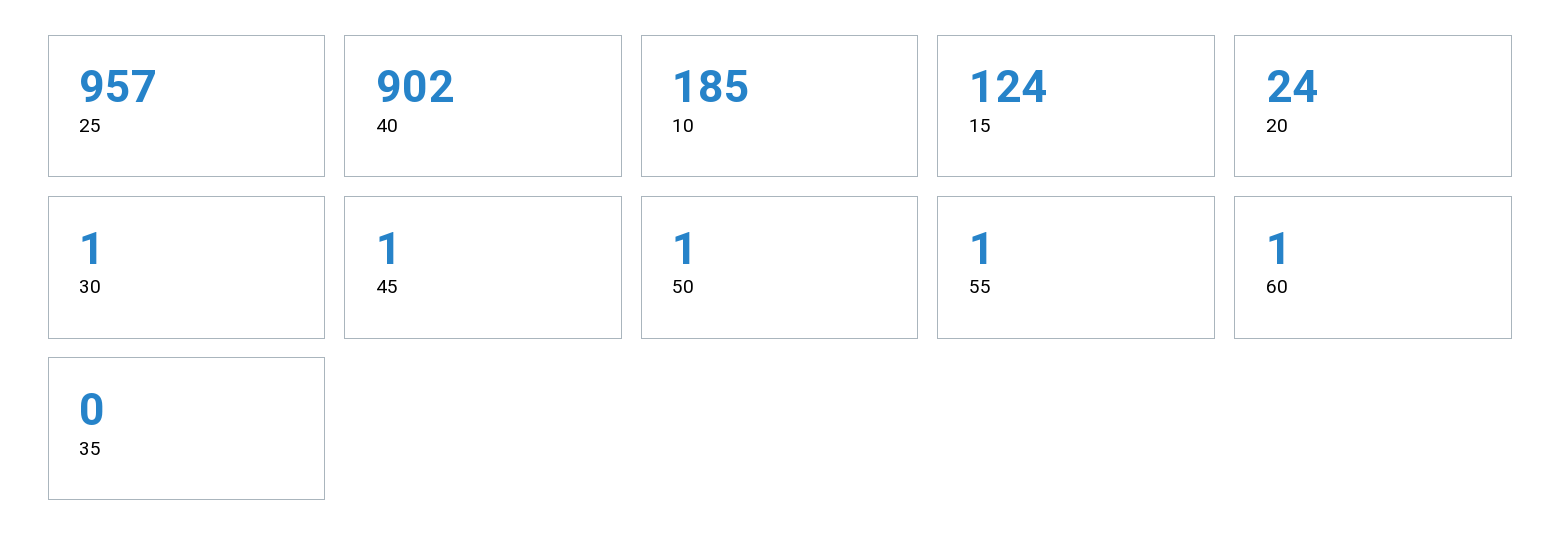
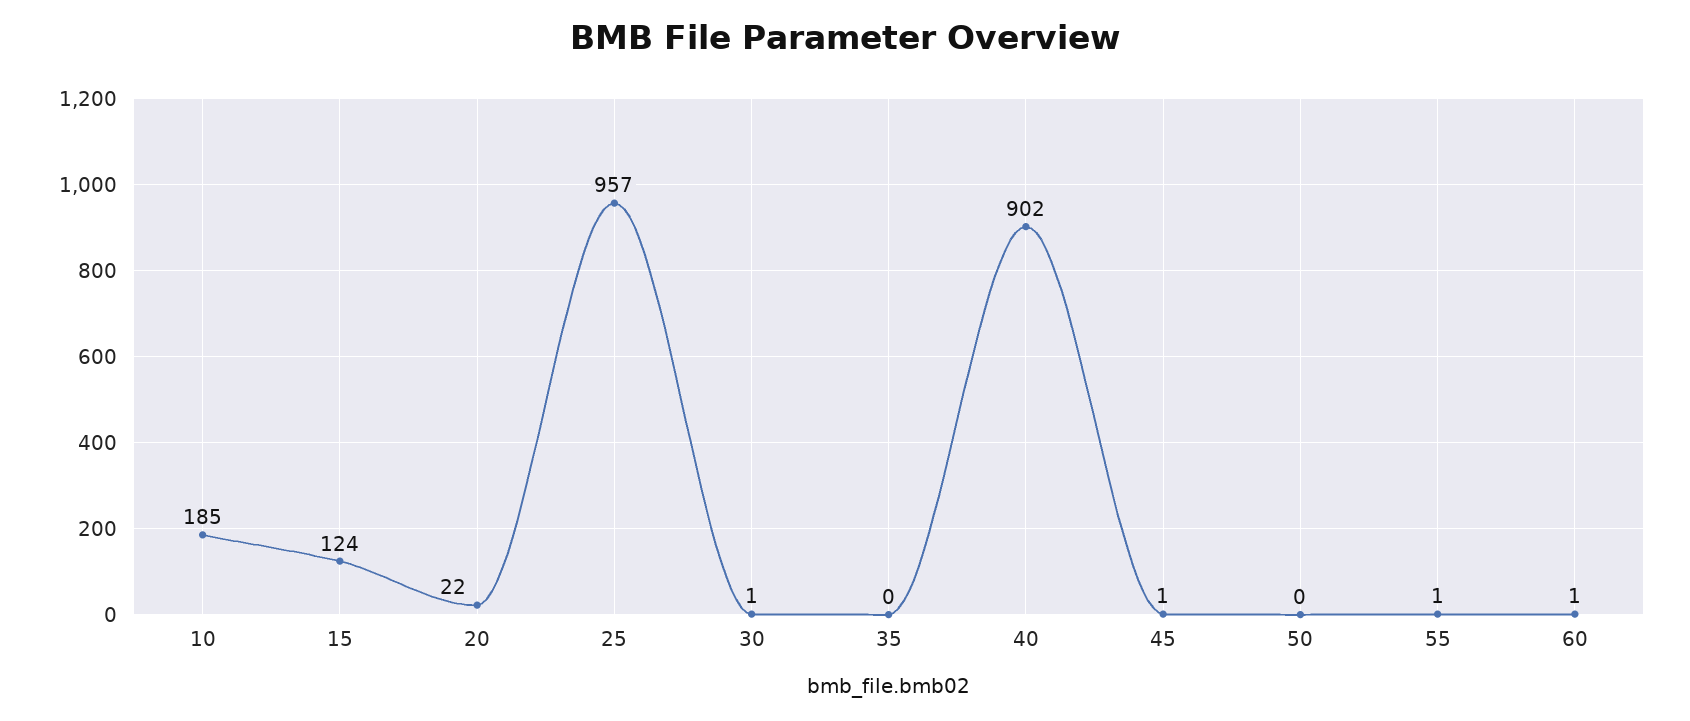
  {
    "25": 957,
    "40": 902,
    "10": 185,
    "15": 124,
-   "20": 24,
+   "20": 22,
    "30": 1,
    "45": 1,
-   "50": 1,
+   "50": 0,
    "55": 1,
    "60": 1,
    "35": 0
  }

